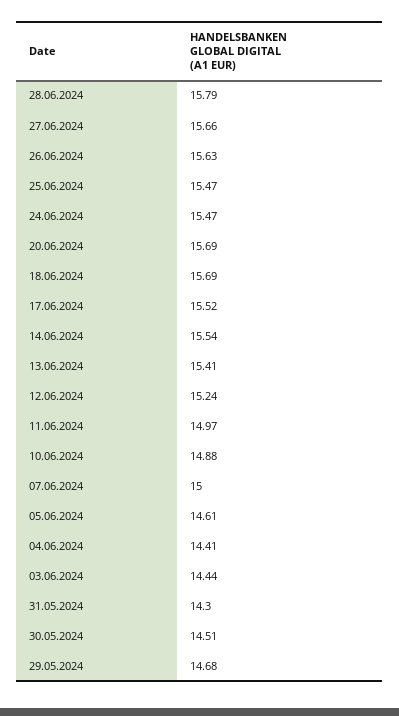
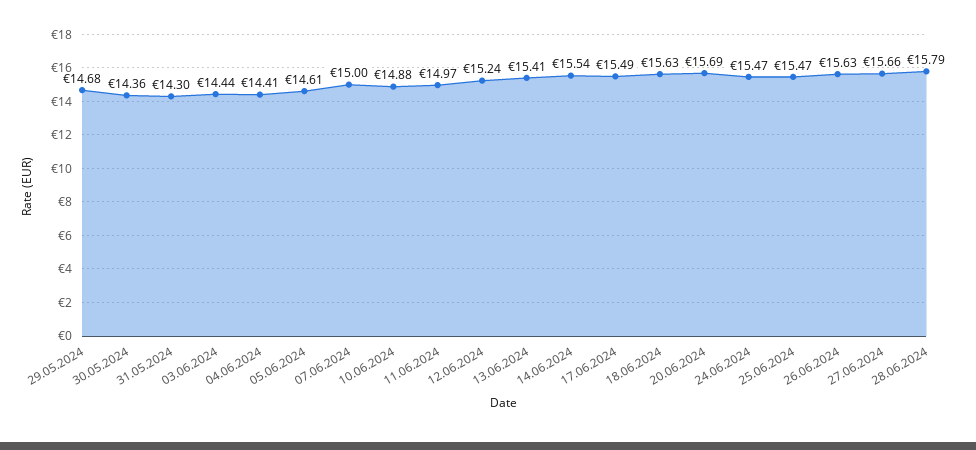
  {
    "28.06.2024": 15.79,
    "27.06.2024": 15.66,
    "26.06.2024": 15.63,
    "25.06.2024": 15.47,
    "24.06.2024": 15.47,
    "20.06.2024": 15.69,
-   "18.06.2024": 15.69,
+   "18.06.2024": 15.63,
-   "17.06.2024": 15.52,
+   "17.06.2024": 15.49,
    "14.06.2024": 15.54,
    "13.06.2024": 15.41,
    "12.06.2024": 15.24,
    "11.06.2024": 14.97,
    "10.06.2024": 14.88,
    "07.06.2024": 15,
    "05.06.2024": 14.61,
    "04.06.2024": 14.41,
    "03.06.2024": 14.44,
    "31.05.2024": 14.3,
-   "30.05.2024": 14.51,
+   "30.05.2024": 14.36,
    "29.05.2024": 14.68
  }

